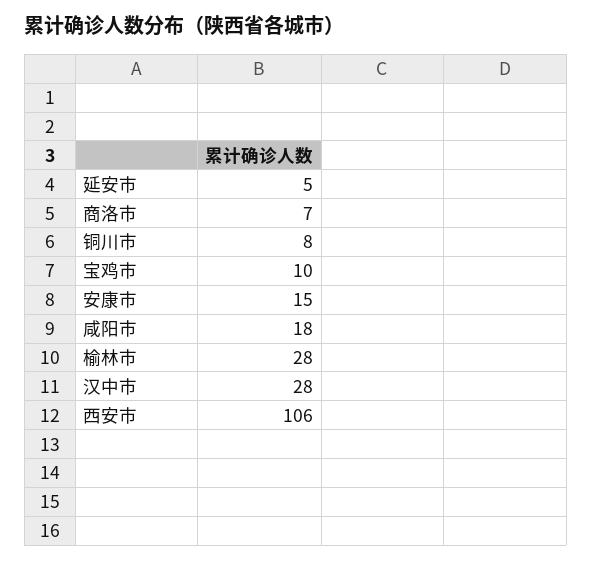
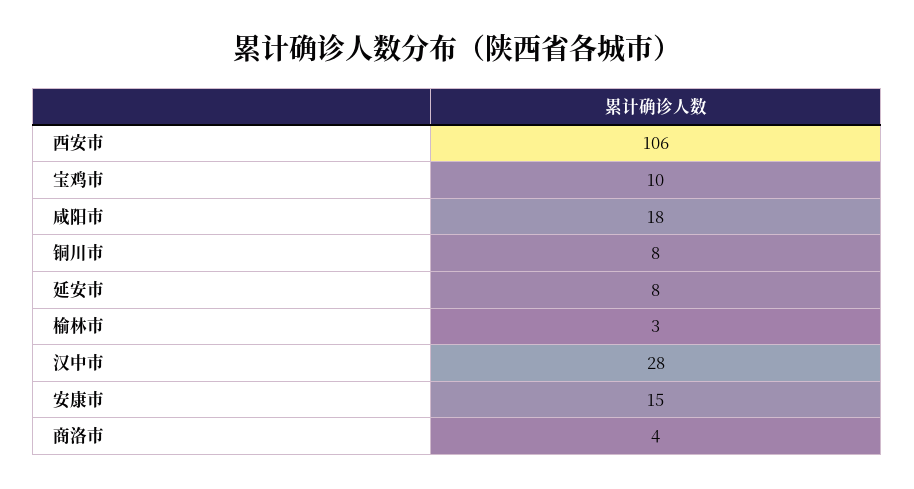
  {
-   "延安市": 5,
+   "延安市": 8,
-   "商洛市": 7,
+   "商洛市": 4,
    "铜川市": 8,
    "宝鸡市": 10,
    "安康市": 15,
    "咸阳市": 18,
-   "榆林市": 28,
+   "榆林市": 3,
    "汉中市": 28,
    "西安市": 106
  }

